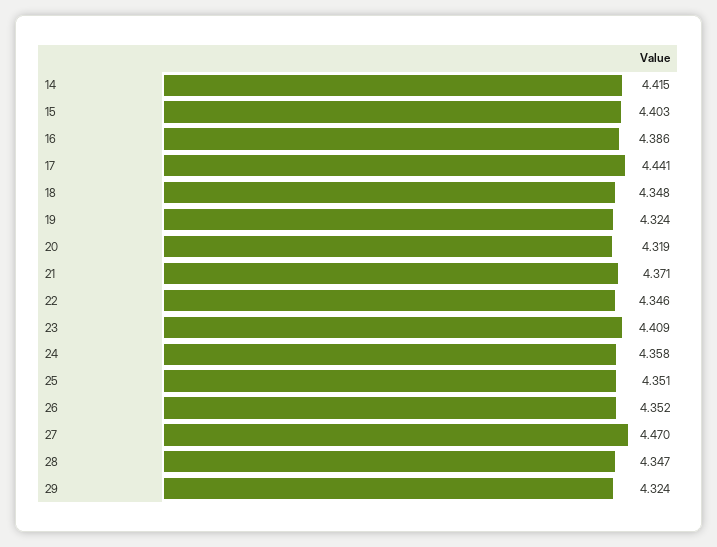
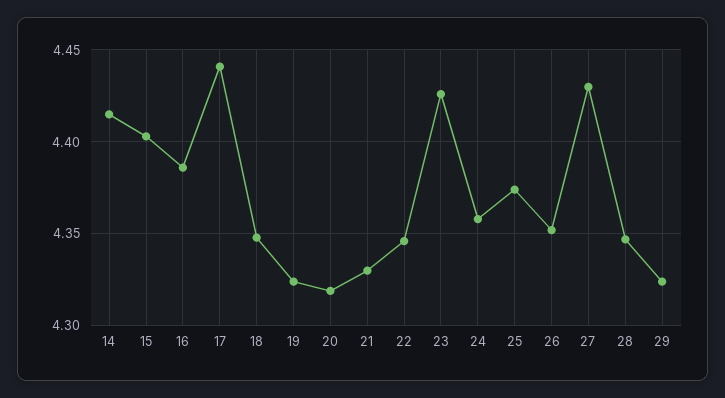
  {
    "14": 4.415,
    "15": 4.403,
    "16": 4.386,
    "17": 4.441,
    "18": 4.348,
    "19": 4.324,
    "20": 4.319,
-   "21": 4.371,
+   "21": 4.33,
    "22": 4.346,
-   "23": 4.409,
+   "23": 4.425,
    "24": 4.358,
-   "25": 4.351,
+   "25": 4.375,
    "26": 4.352,
-   "27": 4.47,
+   "27": 4.43,
    "28": 4.347,
    "29": 4.324
  }

